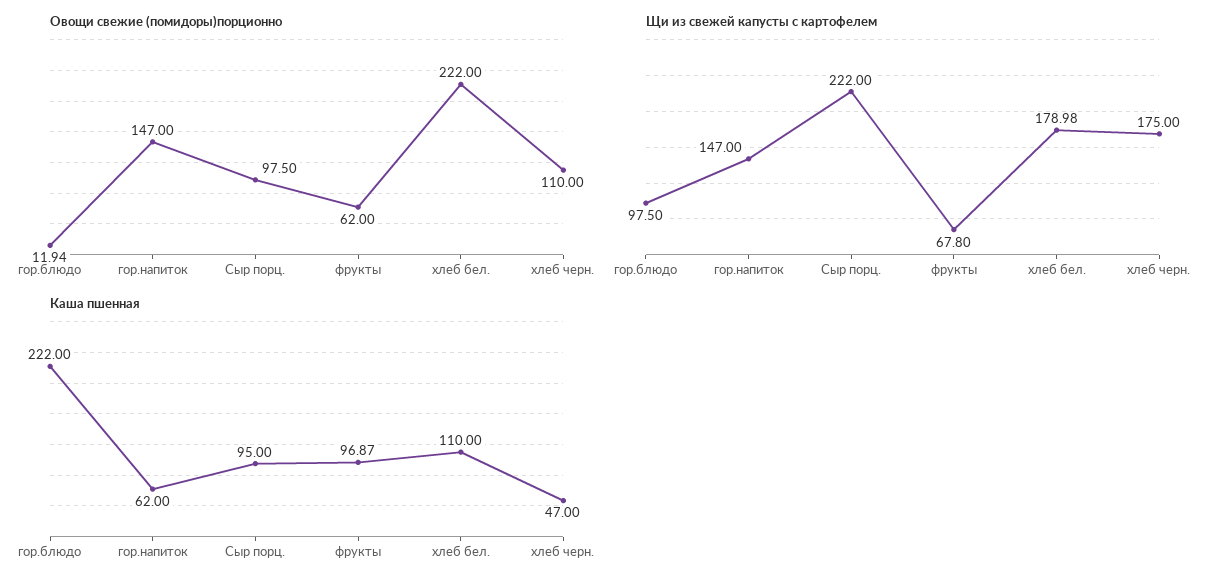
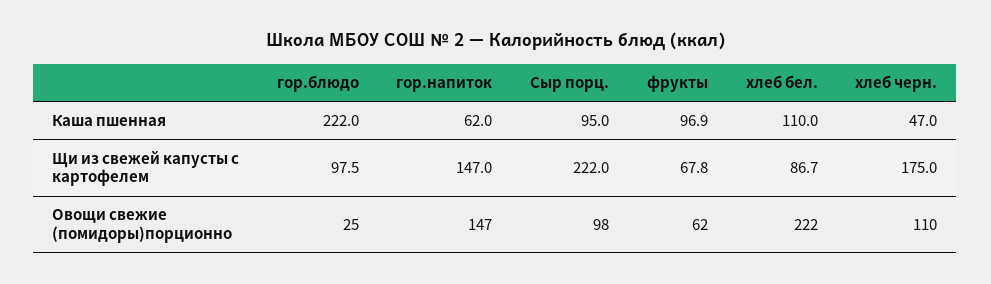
  {
    "Овощи свежие (помидоры)порционно": {
-     "гор.блюдо": 11.94,
+     "гор.блюдо": 25,
      "гор.напиток": 147,
      "Сыр порц.": 97.5,
      "фрукты": 62,
      "хлеб бел.": 222,
      "хлеб черн.": 110
    },
    "Щи из свежей капусты с картофелем": {
      "гор.блюдо": 97.5,
      "гор.напиток": 147,
      "Сыр порц.": 222,
      "фрукты": 67.8,
-     "хлеб бел.": 178.98,
+     "хлеб бел.": 86.7,
      "хлеб черн.": 175
    },
    "Каша пшенная": {
      "гор.блюдо": 222,
      "гор.напиток": 62,
      "Сыр порц.": 95,
      "фрукты": 96.87,
      "хлеб бел.": 110,
      "хлеб черн.": 47
    }
  }

